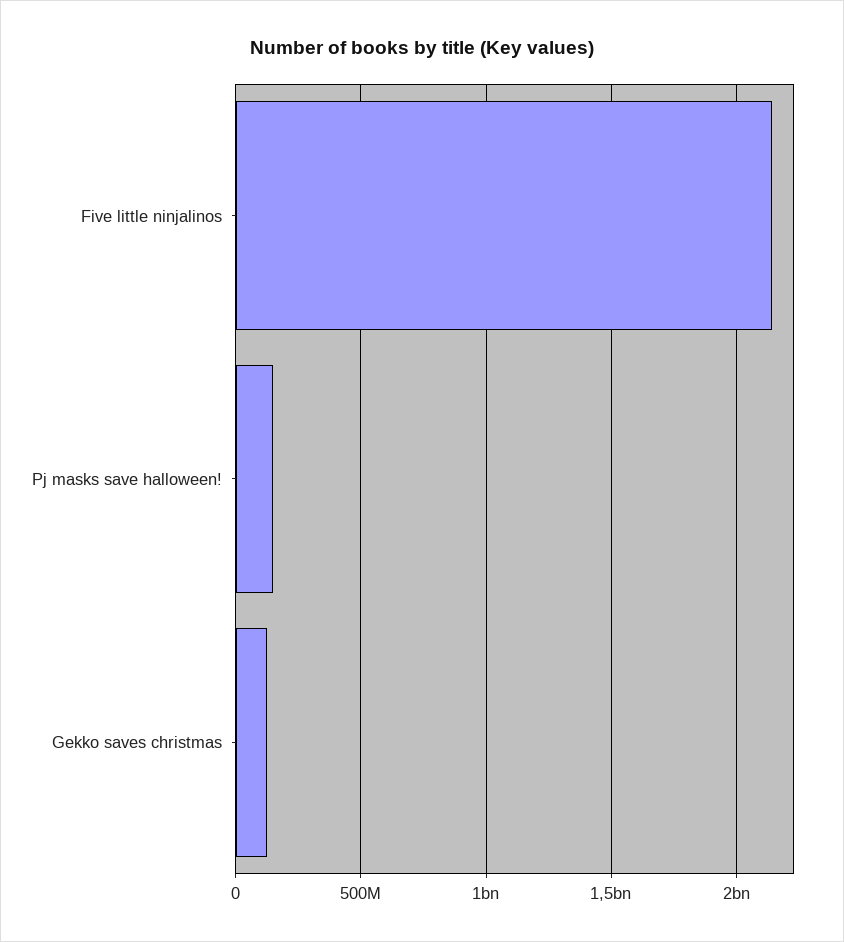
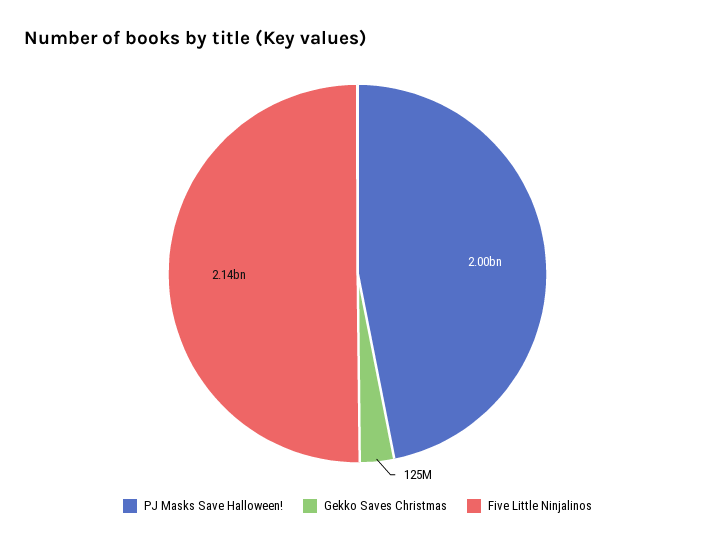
  {
    "Five little ninjalinos": 2140000000,
-   "Pj masks save halloween!": 150000000,
+   "Pj masks save halloween!": 2000000000,
    "Gekko saves christmas": 125000000
  }

